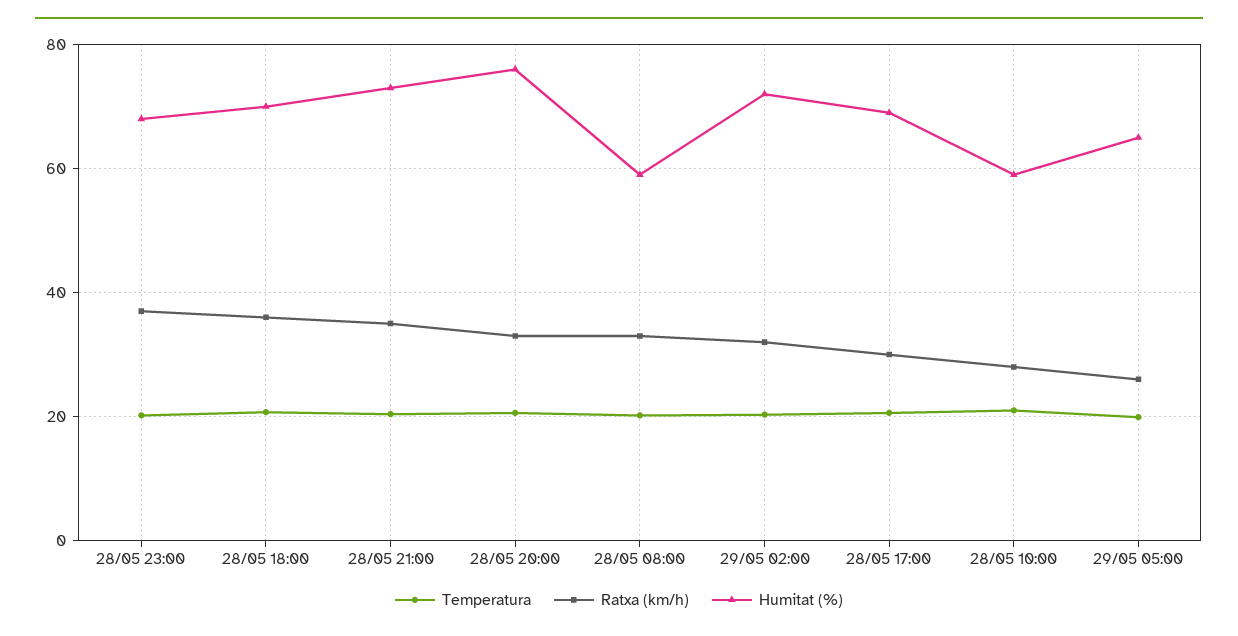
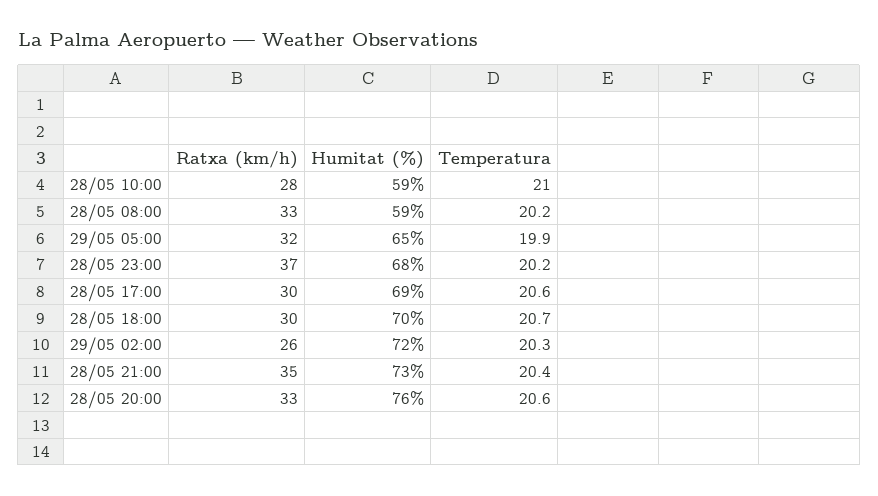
  {
    "Temperatura": {
      "28/05 23:00": 20.2,
      "28/05 18:00": 20.7,
      "28/05 21:00": 20.4,
      "28/05 20:00": 20.6,
      "28/05 08:00": 20.2,
      "29/05 02:00": 20.3,
      "28/05 17:00": 20.6,
      "28/05 10:00": 21,
      "29/05 05:00": 19.9
    },
    "Ratxa (km/h)": {
      "28/05 23:00": 37,
-     "28/05 18:00": 36,
+     "28/05 18:00": 30,
      "28/05 21:00": 35,
      "28/05 20:00": 33,
      "28/05 08:00": 33,
-     "29/05 02:00": 32,
+     "29/05 02:00": 26,
      "28/05 17:00": 30,
      "28/05 10:00": 28,
-     "29/05 05:00": 26
+     "29/05 05:00": 32
    },
    "Humitat (%)": {
      "28/05 23:00": 68,
      "28/05 18:00": 70,
      "28/05 21:00": 73,
      "28/05 20:00": 76,
      "28/05 08:00": 59,
      "29/05 02:00": 72,
      "28/05 17:00": 69,
      "28/05 10:00": 59,
      "29/05 05:00": 65
    }
  }

